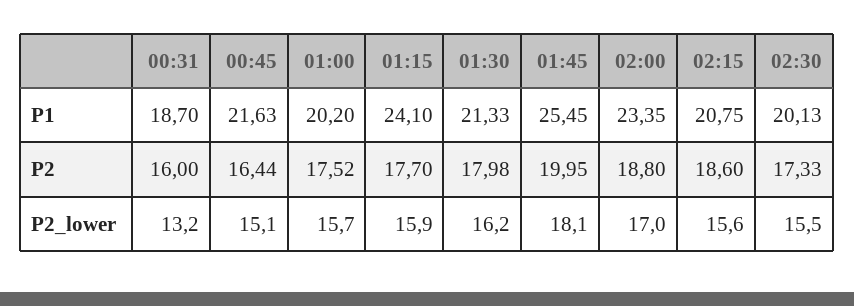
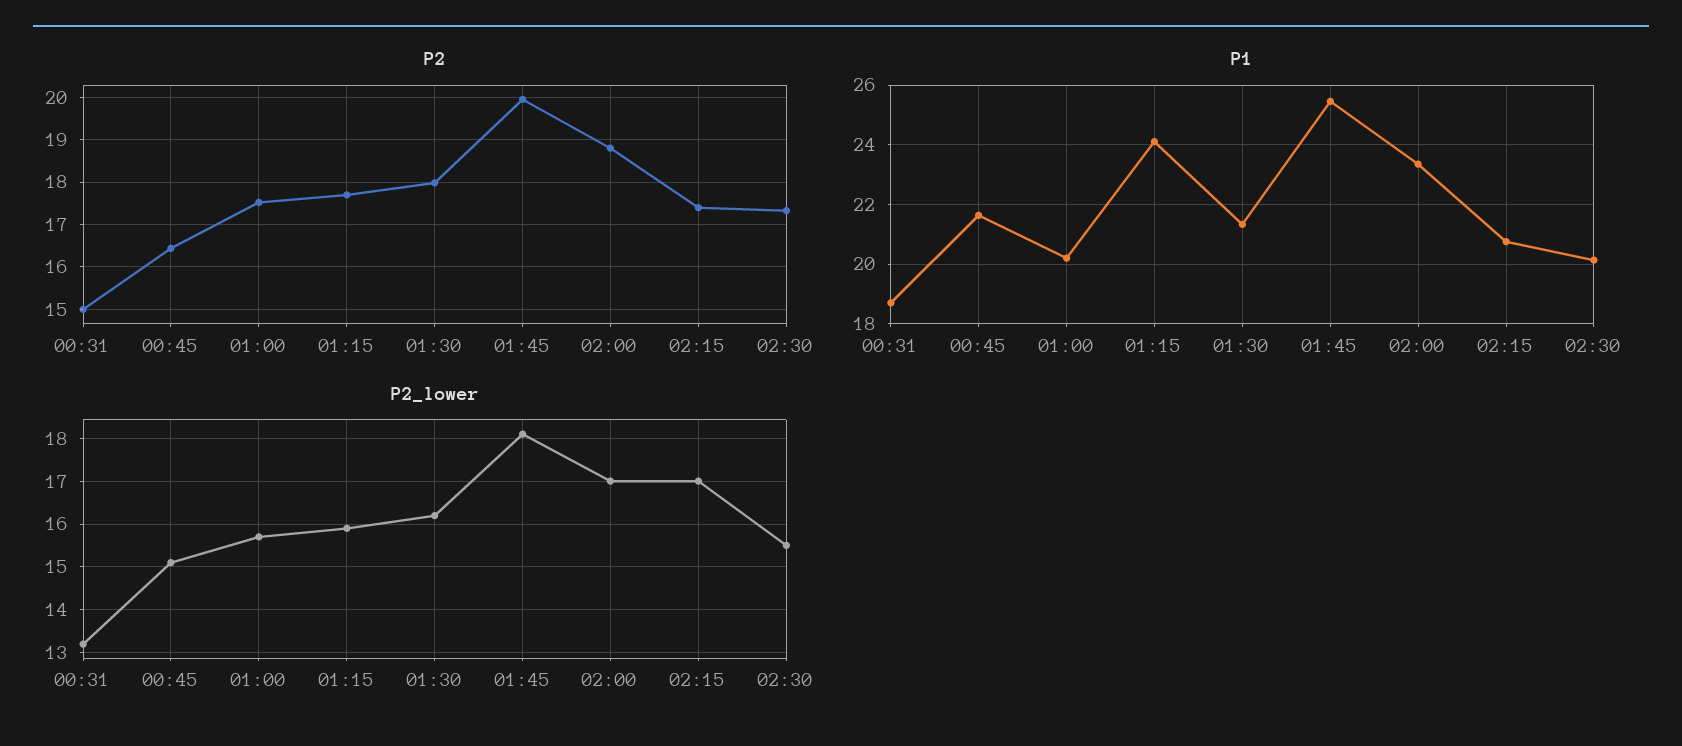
  {
    "P1": {
      "00:31": 18.7,
      "00:45": 21.63,
      "01:00": 20.2,
      "01:15": 24.1,
      "01:30": 21.33,
      "01:45": 25.45,
      "02:00": 23.35,
      "02:15": 20.75,
      "02:30": 20.13
    },
    "P2": {
-     "00:31": 16,
+     "00:31": 15,
      "00:45": 16.44,
      "01:00": 17.52,
      "01:15": 17.7,
      "01:30": 17.98,
      "01:45": 19.95,
      "02:00": 18.8,
-     "02:15": 18.6,
+     "02:15": 17.4,
      "02:30": 17.33
    },
    "P2_lower": {
      "00:31": 13.2,
      "00:45": 15.1,
      "01:00": 15.7,
      "01:15": 15.9,
      "01:30": 16.2,
      "01:45": 18.1,
      "02:00": 17,
-     "02:15": 15.6,
+     "02:15": 17,
      "02:30": 15.5
    }
  }

